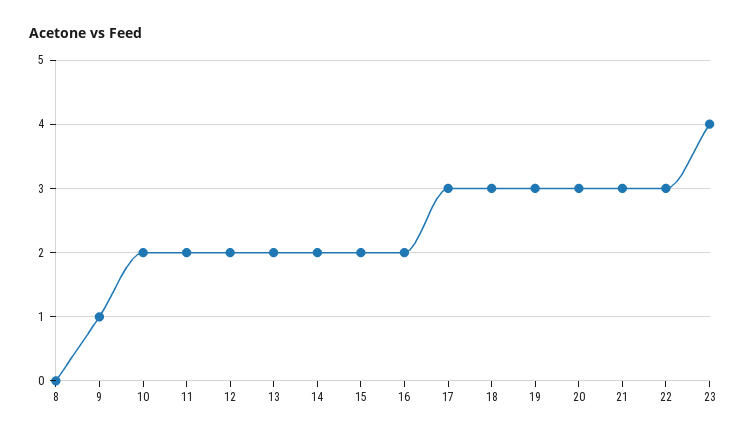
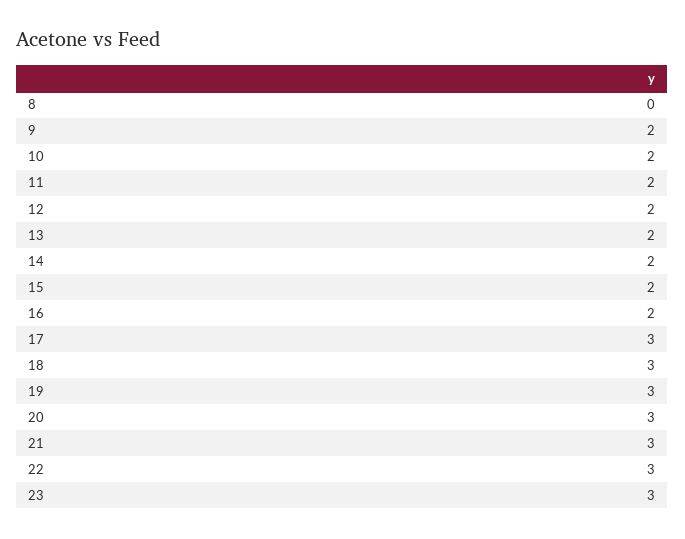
  {
    "8": 0,
-   "9": 1,
+   "9": 2,
    "10": 2,
    "11": 2,
    "12": 2,
    "13": 2,
    "14": 2,
    "15": 2,
    "16": 2,
    "17": 3,
    "18": 3,
    "19": 3,
    "20": 3,
    "21": 3,
    "22": 3,
-   "23": 4
+   "23": 3
  }

